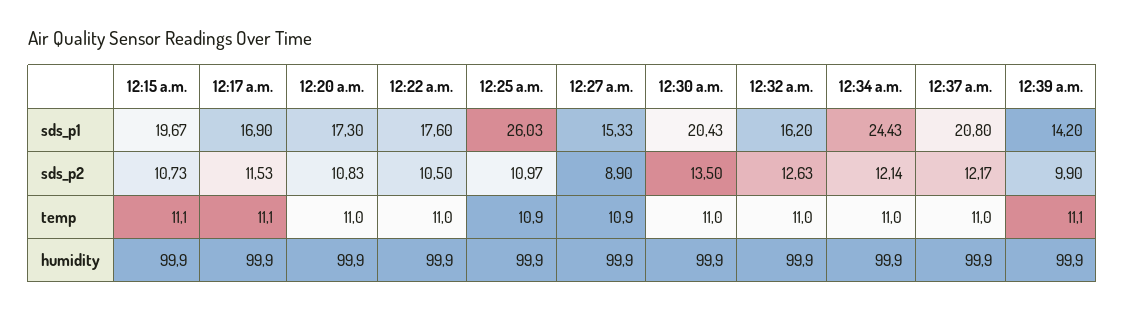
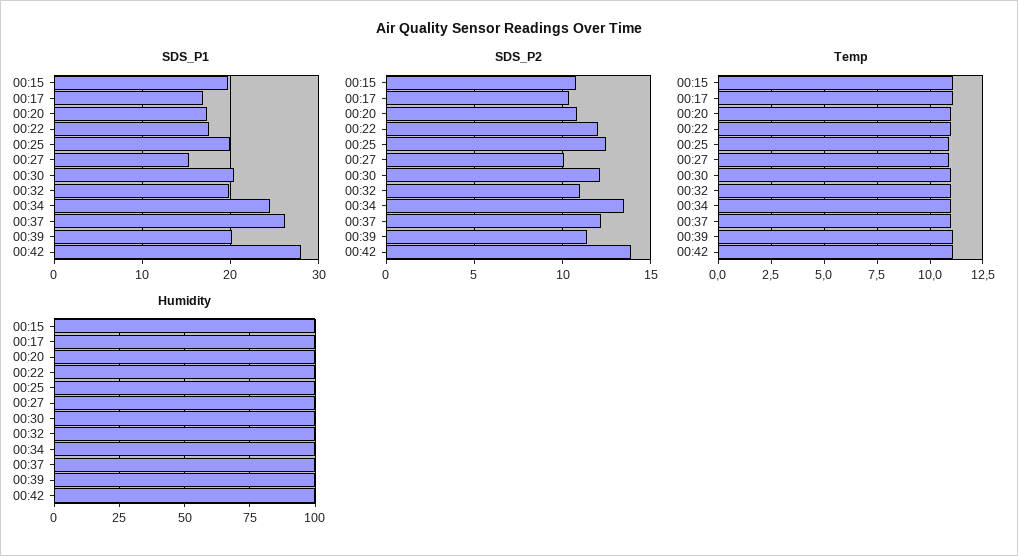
  {
    "sds_p1": {
      "12:15 a.m.": 19.67,
      "12:17 a.m.": 16.9,
      "12:20 a.m.": 17.3,
      "12:22 a.m.": 17.6,
-     "12:25 a.m.": 26.03,
+     "12:25 a.m.": 20,
      "12:27 a.m.": 15.33,
      "12:30 a.m.": 20.43,
-     "12:32 a.m.": 16.2,
+     "12:32 a.m.": 20,
      "12:34 a.m.": 24.43,
-     "12:37 a.m.": 20.8,
+     "12:37 a.m.": 26,
-     "12:39 a.m.": 14.2
+     "12:39 a.m.": 20,
+     "00:42": 28
    },
    "sds_p2": {
      "12:15 a.m.": 10.73,
-     "12:17 a.m.": 11.53,
+     "12:17 a.m.": 10.5,
      "12:20 a.m.": 10.83,
-     "12:22 a.m.": 10.5,
+     "12:22 a.m.": 12,
-     "12:25 a.m.": 10.97,
+     "12:25 a.m.": 12.5,
-     "12:27 a.m.": 8.9,
+     "12:27 a.m.": 10,
-     "12:30 a.m.": 13.5,
+     "12:30 a.m.": 12,
-     "12:32 a.m.": 12.63,
+     "12:32 a.m.": 11,
-     "12:34 a.m.": 12.14,
+     "12:34 a.m.": 13.5,
      "12:37 a.m.": 12.17,
-     "12:39 a.m.": 9.9
+     "12:39 a.m.": 11.5,
+     "00:42": 14
    },
    "temp": {
      "12:15 a.m.": 11.1,
      "12:17 a.m.": 11.1,
      "12:20 a.m.": 11,
      "12:22 a.m.": 11,
      "12:25 a.m.": 10.9,
      "12:27 a.m.": 10.9,
      "12:30 a.m.": 11,
      "12:32 a.m.": 11,
      "12:34 a.m.": 11,
      "12:37 a.m.": 11,
-     "12:39 a.m.": 11.1
+     "12:39 a.m.": 11.1,
+     "00:42": 11
    },
    "humidity": {
      "12:15 a.m.": 99.9,
      "12:17 a.m.": 99.9,
      "12:20 a.m.": 99.9,
      "12:22 a.m.": 99.9,
      "12:25 a.m.": 99.9,
      "12:27 a.m.": 99.9,
      "12:30 a.m.": 99.9,
      "12:32 a.m.": 99.9,
      "12:34 a.m.": 99.9,
      "12:37 a.m.": 99.9,
-     "12:39 a.m.": 99.9
+     "12:39 a.m.": 99.9,
+     "00:42": 100
    }
  }

